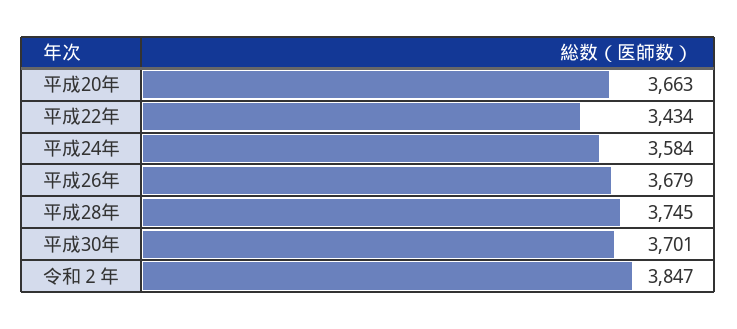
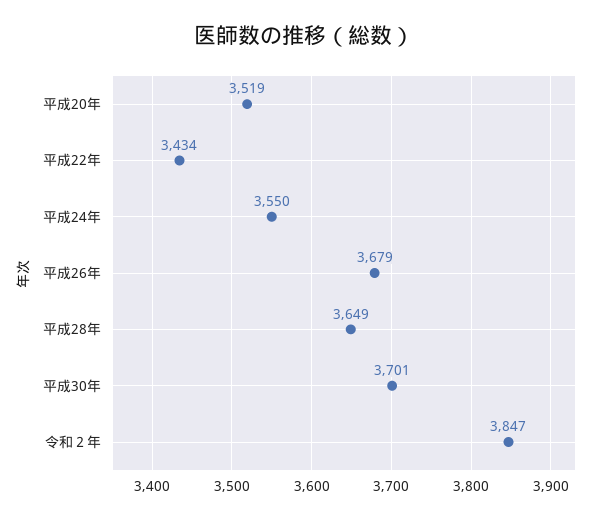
  {
-   "平成20年": 3663,
+   "平成20年": 3519,
    "平成22年": 3434,
-   "平成24年": 3584,
+   "平成24年": 3550,
    "平成26年": 3679,
-   "平成28年": 3745,
+   "平成28年": 3649,
    "平成30年": 3701,
    "令和２年": 3847
  }

